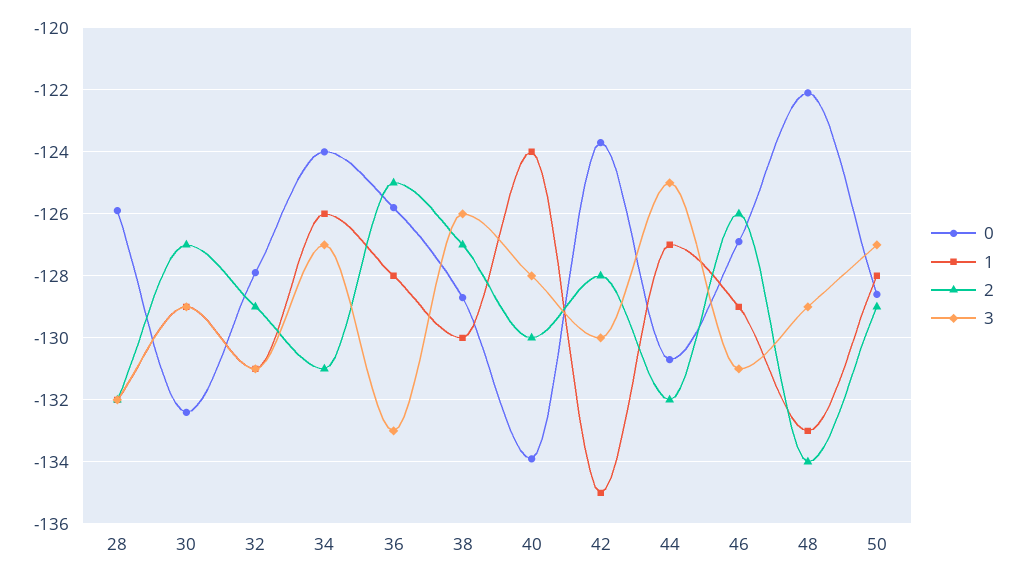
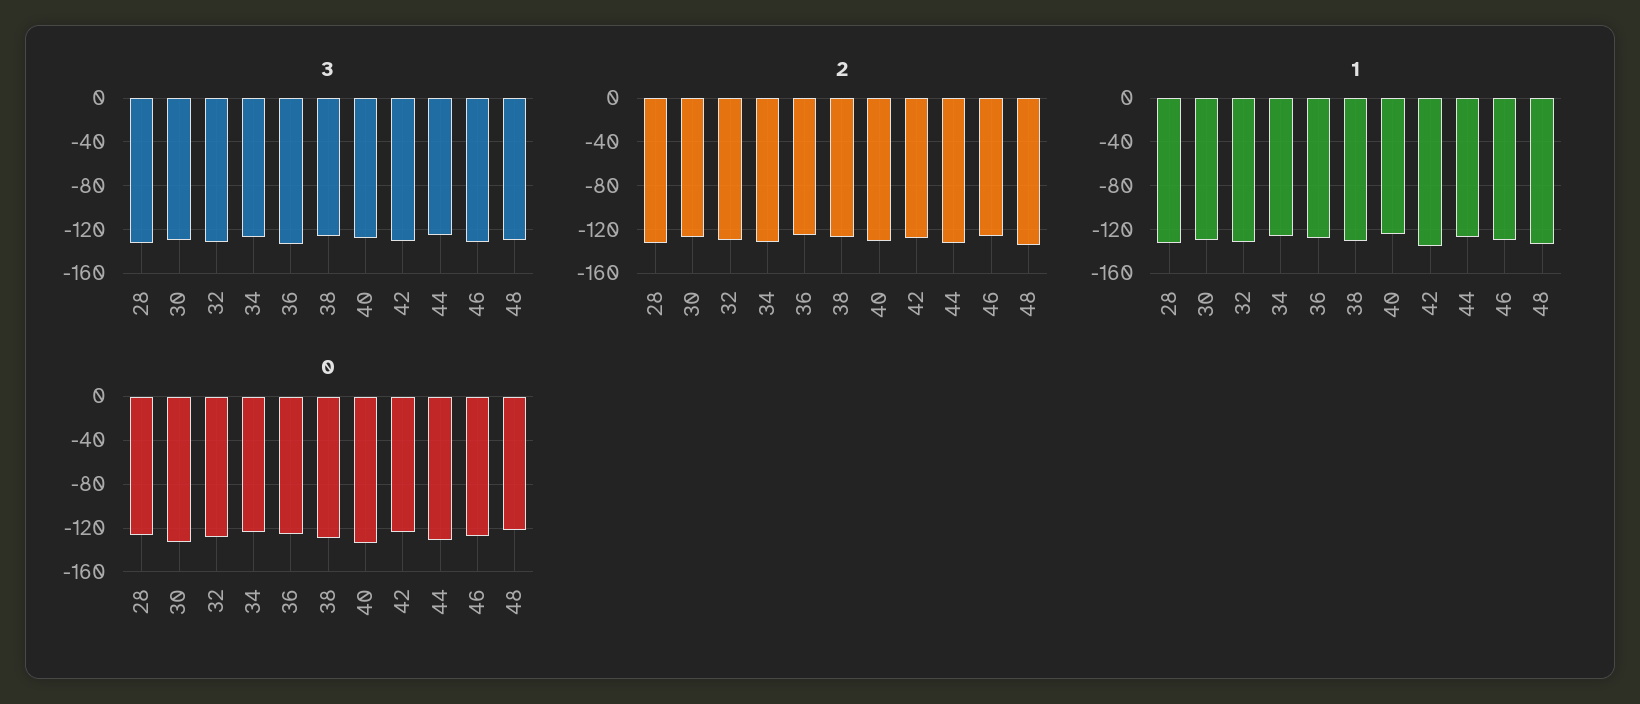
  {
    "0": {
      "28": -126,
      "30": -132.5,
      "32": -128,
      "34": -124,
      "36": -126,
      "38": -128.5,
      "40": -134,
      "42": -123.5,
      "44": -130.5,
      "46": -127,
-     "48": -122,
+     "48": -122
-     "50": -128.5
    },
    "1": {
      "28": -132,
      "30": -129,
      "32": -131,
      "34": -126,
      "36": -128,
      "38": -130,
      "40": -124,
      "42": -135,
      "44": -127,
      "46": -129,
-     "48": -133,
+     "48": -133
-     "50": -128
    },
    "2": {
      "28": -132,
      "30": -127,
      "32": -129,
      "34": -131,
      "36": -125,
      "38": -127,
      "40": -130,
      "42": -128,
      "44": -132,
      "46": -126,
-     "48": -134,
+     "48": -134
-     "50": -129
    },
    "3": {
      "28": -132,
      "30": -129,
      "32": -131,
      "34": -127,
      "36": -133,
      "38": -126,
      "40": -128,
      "42": -130,
      "44": -125,
      "46": -131,
-     "48": -129,
+     "48": -129
-     "50": -127
    }
  }

